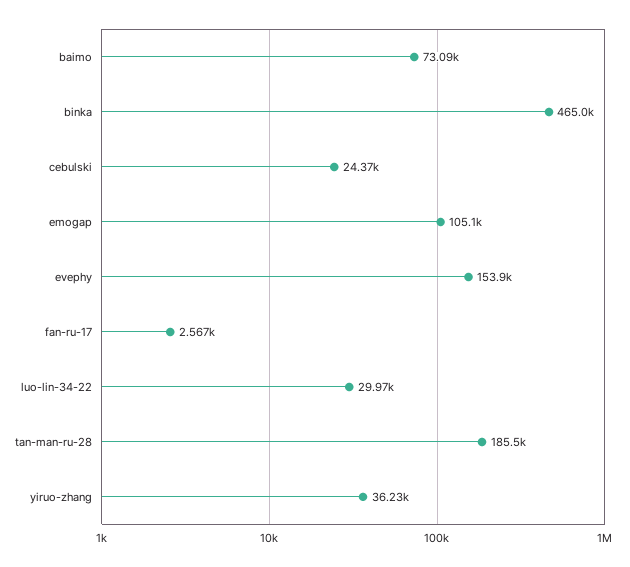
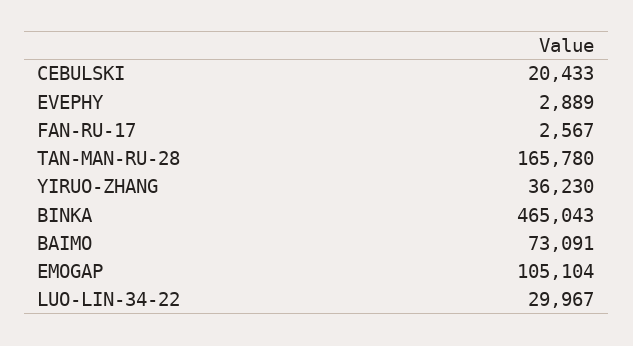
  {
    "baimo": 73091,
    "binka": 465043,
-   "cebulski": 24370,
+   "cebulski": 20433,
    "emogap": 105104,
-   "evephy": 153900,
+   "evephy": 2889,
    "fan-ru-17": 2567,
    "luo-lin-34-22": 29967,
-   "tan-man-ru-28": 185500,
+   "tan-man-ru-28": 165780,
    "yiruo-zhang": 36230
  }

